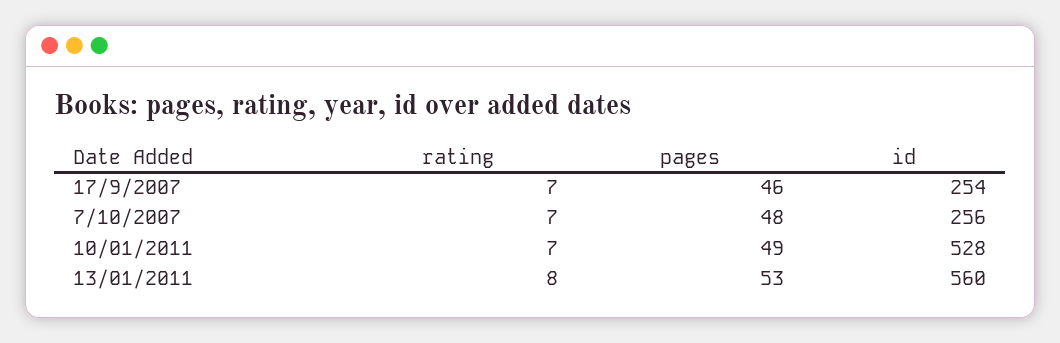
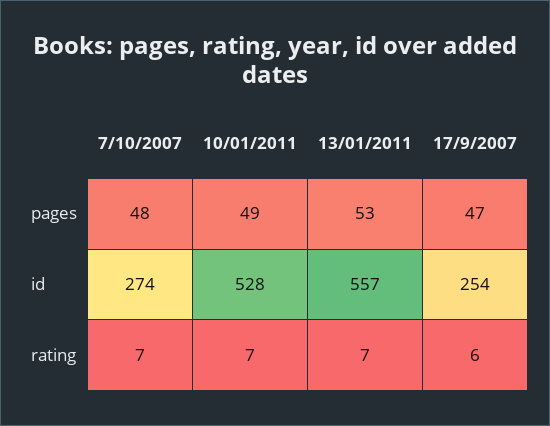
  {
    "rating": {
-     "17/9/2007": 7,
+     "17/9/2007": 6,
      "7/10/2007": 7,
      "10/01/2011": 7,
-     "13/01/2011": 8
+     "13/01/2011": 7
    },
    "pages": {
-     "17/9/2007": 46,
+     "17/9/2007": 47,
      "7/10/2007": 48,
      "10/01/2011": 49,
      "13/01/2011": 53
    },
    "id": {
      "17/9/2007": 254,
-     "7/10/2007": 256,
+     "7/10/2007": 274,
      "10/01/2011": 528,
-     "13/01/2011": 560
+     "13/01/2011": 557
    }
  }

